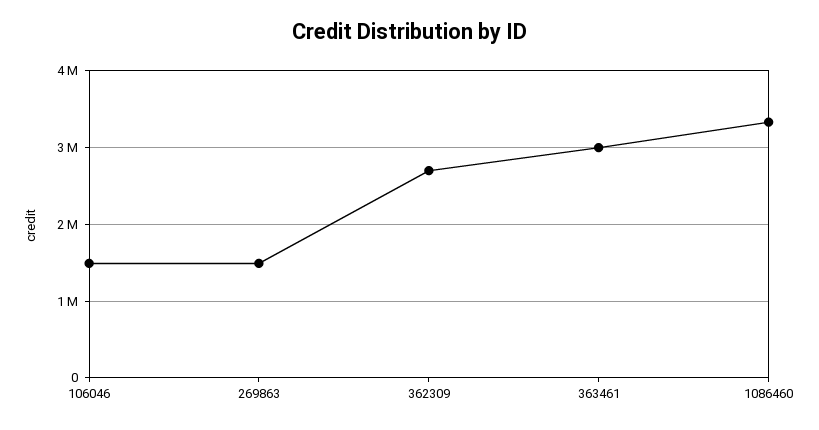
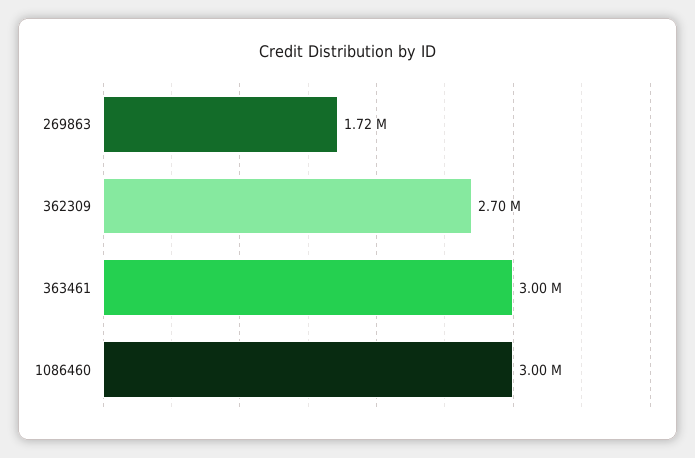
  {
-   "106046": 1500000,
-   "269863": 1500000,
+   "269863": 1720000,
    "362309": 2700000,
    "363461": 3000000,
-   "1086460": 3300000
+   "1086460": 3000000
  }

